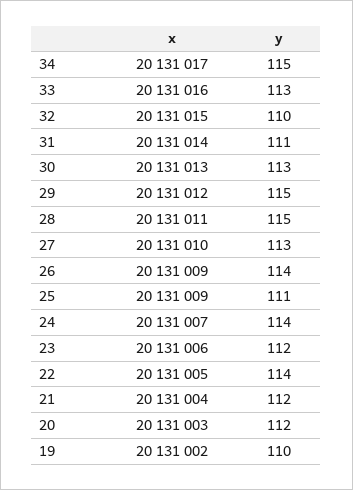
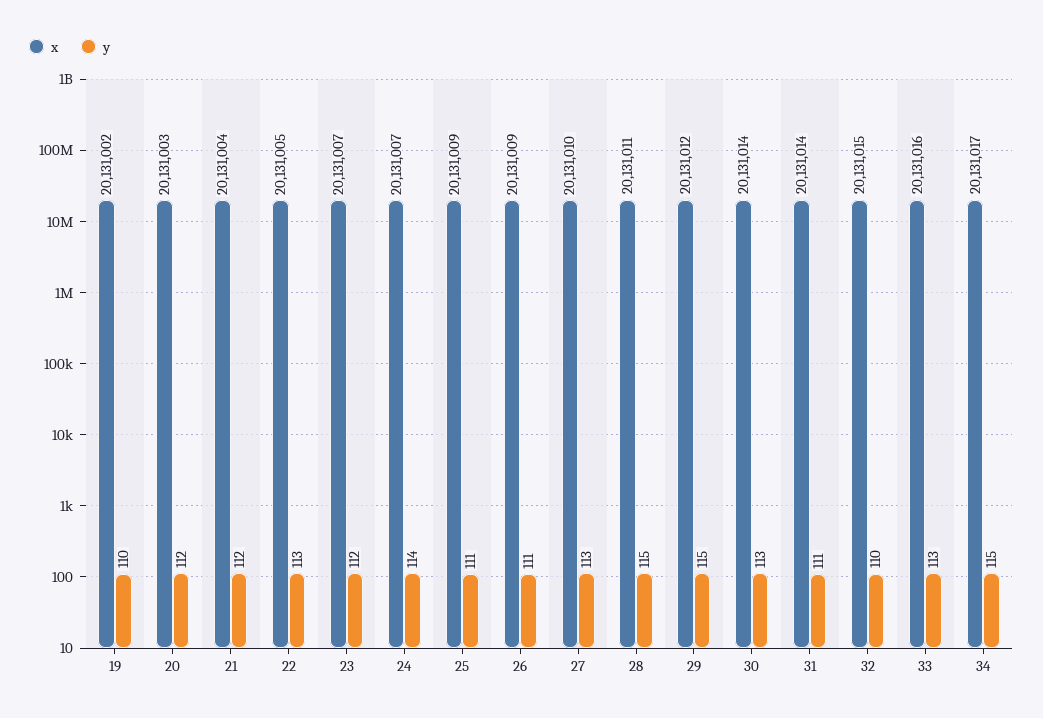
  {
    "x": {
      "34": 20131017,
      "33": 20131016,
      "32": 20131015,
      "31": 20131014,
-     "30": 20131013,
+     "30": 20131014,
      "29": 20131012,
      "28": 20131011,
      "27": 20131010,
      "26": 20131009,
      "25": 20131009,
      "24": 20131007,
-     "23": 20131006,
+     "23": 20131007,
      "22": 20131005,
      "21": 20131004,
      "20": 20131003,
      "19": 20131002
    },
    "y": {
      "34": 115,
      "33": 113,
      "32": 110,
      "31": 111,
      "30": 113,
      "29": 115,
      "28": 115,
      "27": 113,
-     "26": 114,
+     "26": 111,
      "25": 111,
      "24": 114,
      "23": 112,
-     "22": 114,
+     "22": 113,
      "21": 112,
      "20": 112,
      "19": 110
    }
  }

